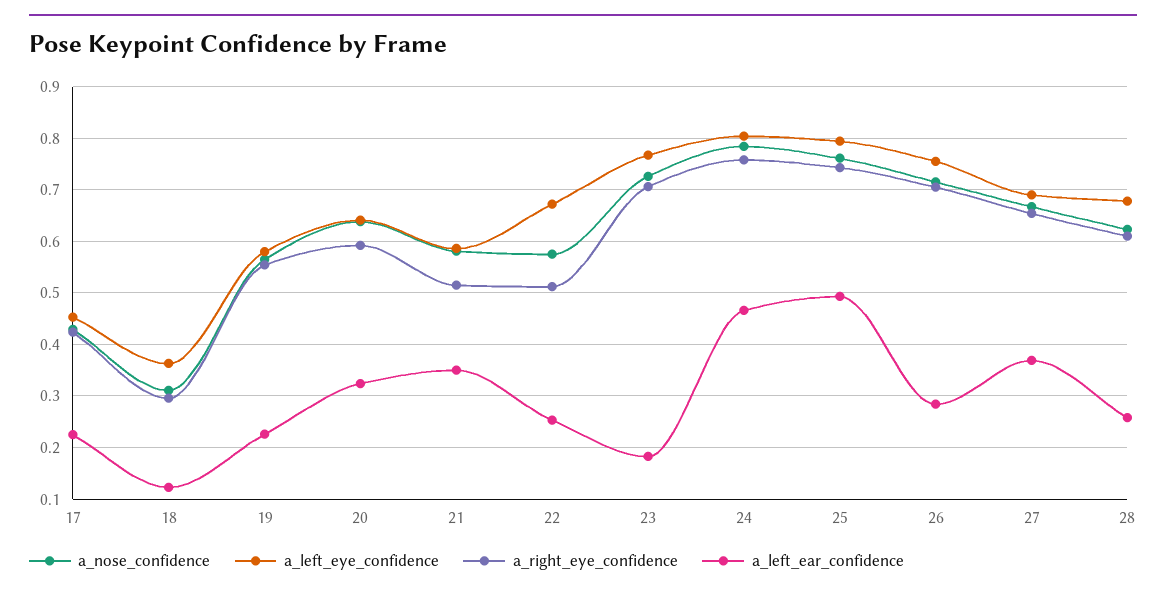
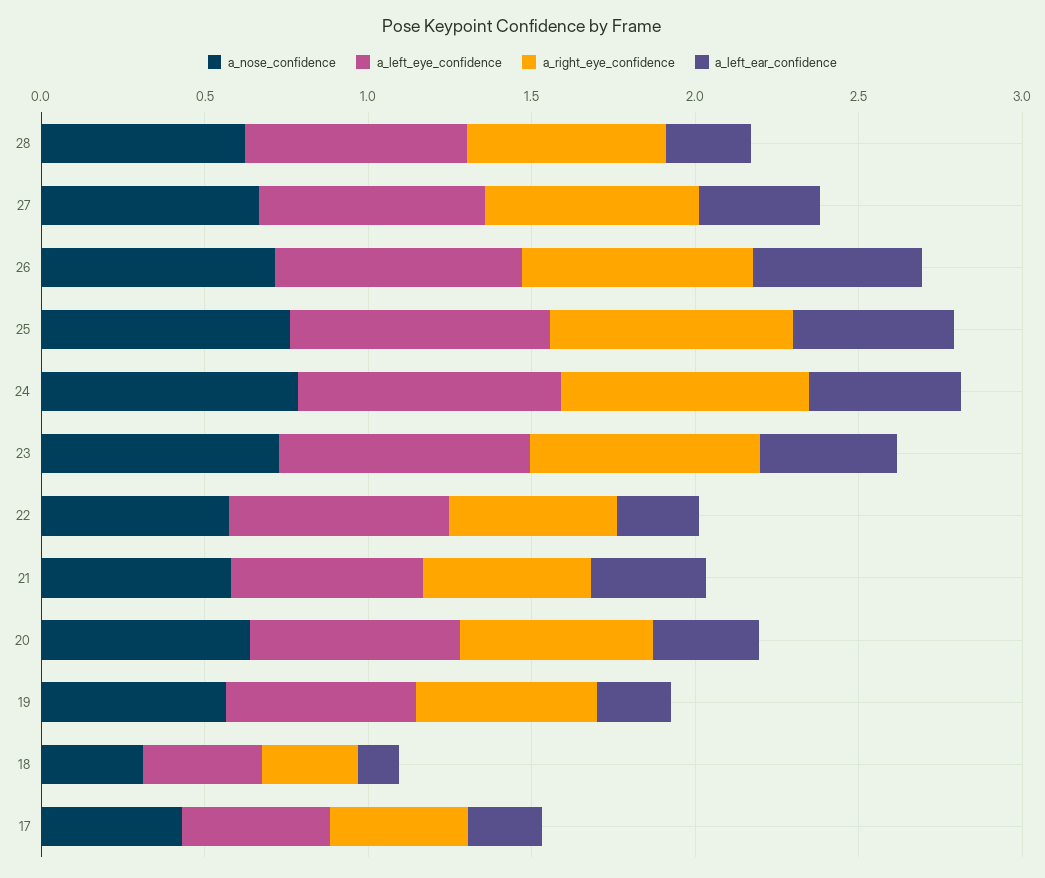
  {
    "a_nose_confidence": {
      "17": 0.42,
      "18": 0.32,
      "19": 0.56,
      "20": 0.64,
      "21": 0.58,
      "22": 0.58,
      "23": 0.72,
      "24": 0.78,
      "25": 0.76,
      "26": 0.72,
      "27": 0.66,
      "28": 0.62
    },
    "a_left_eye_confidence": {
      "17": 0.46,
      "18": 0.36,
      "19": 0.58,
      "20": 0.64,
      "21": 0.58,
      "22": 0.68,
      "23": 0.76,
      "24": 0.8,
      "25": 0.8,
      "26": 0.76,
      "27": 0.7,
      "28": 0.68
    },
    "a_right_eye_confidence": {
      "17": 0.42,
      "18": 0.3,
      "19": 0.56,
      "20": 0.6,
      "21": 0.52,
      "22": 0.52,
      "23": 0.7,
      "24": 0.76,
      "25": 0.74,
      "26": 0.7,
      "27": 0.66,
      "28": 0.62
    },
    "a_left_ear_confidence": {
      "17": 0.22,
      "18": 0.12,
      "19": 0.22,
      "20": 0.32,
      "21": 0.36,
      "22": 0.26,
-     "23": 0.18,
+     "23": 0.4,
      "24": 0.46,
      "25": 0.5,
-     "26": 0.28,
+     "26": 0.5,
      "27": 0.36,
      "28": 0.26
    }
  }

